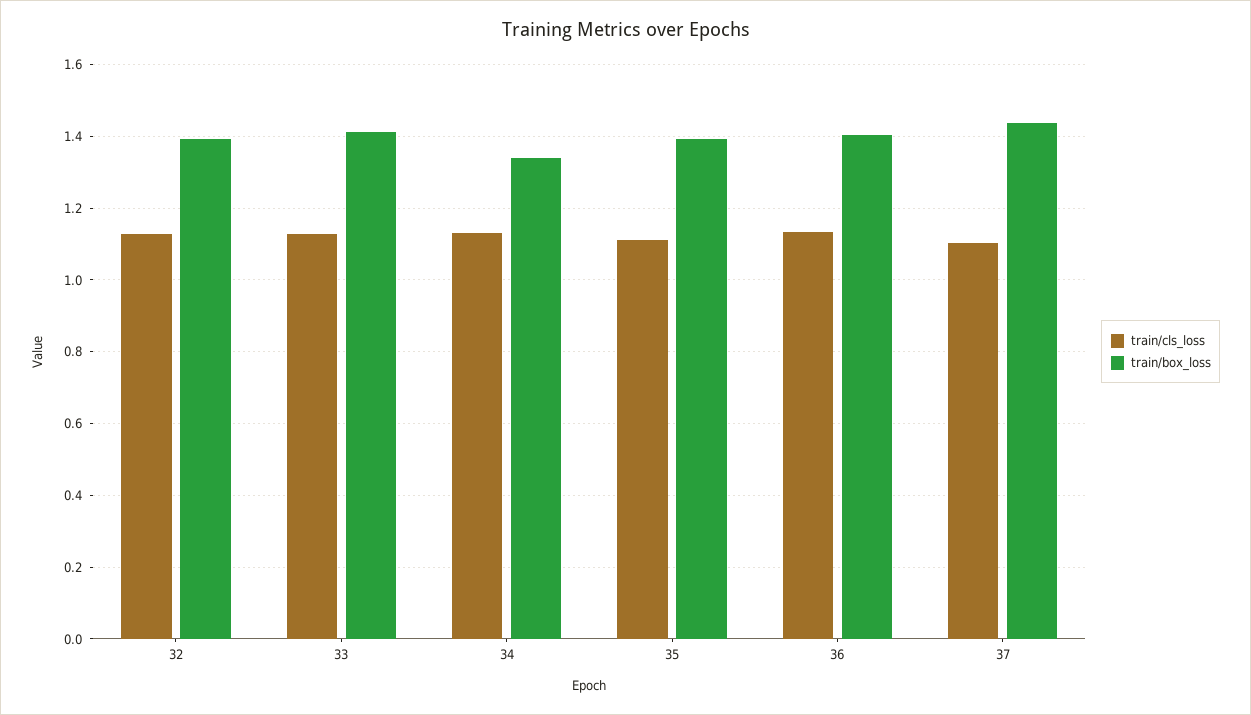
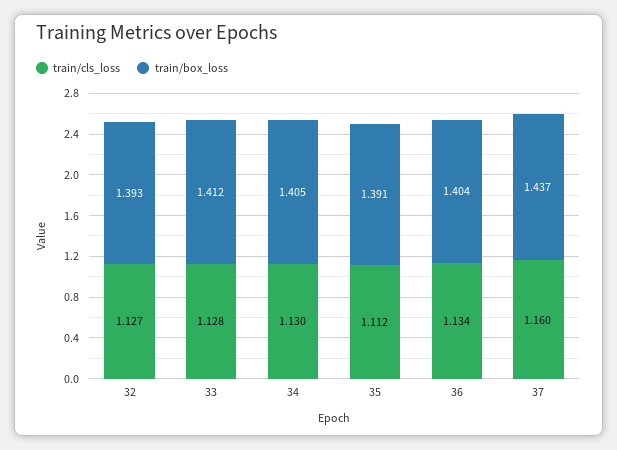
  {
    "train/cls_loss": {
      "32": 1.127,
      "33": 1.128,
      "34": 1.13,
      "35": 1.112,
      "36": 1.134,
-     "37": 1.1
+     "37": 1.16
    },
    "train/box_loss": {
      "32": 1.393,
      "33": 1.412,
-     "34": 1.34,
+     "34": 1.405,
      "35": 1.391,
      "36": 1.404,
      "37": 1.437
    }
  }

